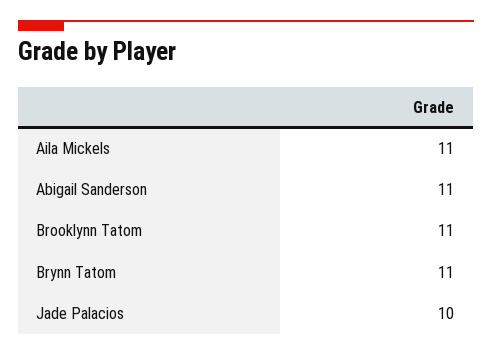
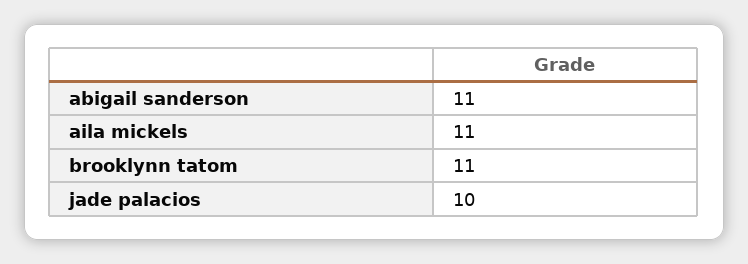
  {
    "Aila Mickels": 11,
    "Abigail Sanderson": 11,
    "Brooklynn Tatom": 11,
-   "Brynn Tatom": 11,
    "Jade Palacios": 10
  }

